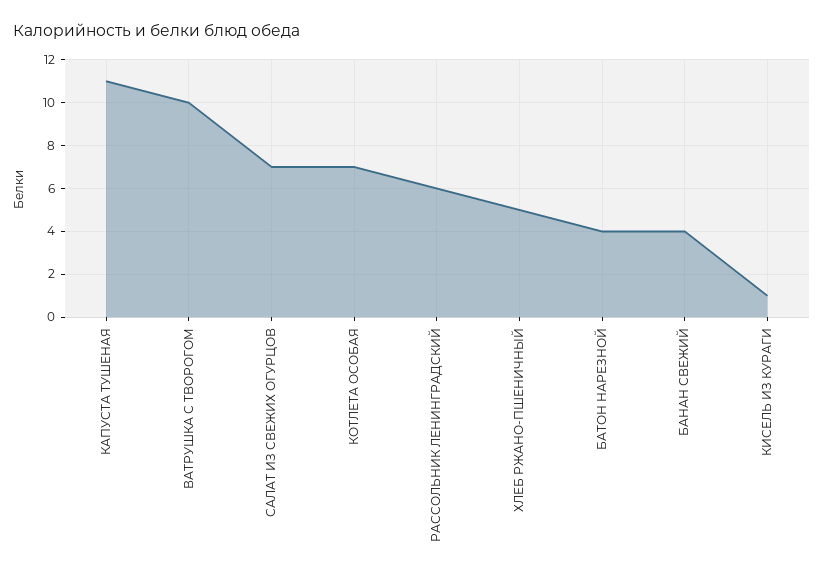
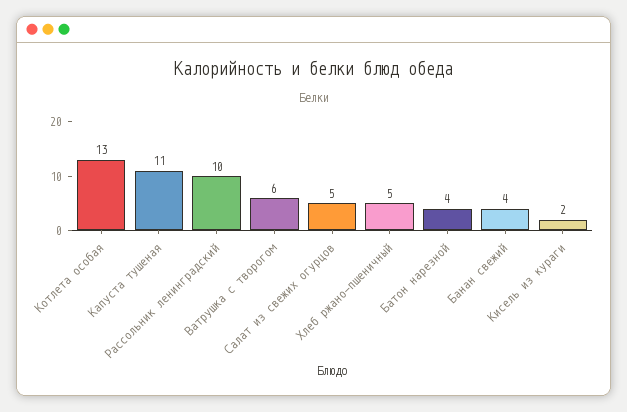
  {
    "КАПУСТА ТУШЕНАЯ": 11,
-   "ВАТРУШКА С ТВОРОГОМ": 10,
+   "ВАТРУШКА С ТВОРОГОМ": 6,
-   "САЛАТ ИЗ СВЕЖИХ ОГУРЦОВ": 7,
+   "САЛАТ ИЗ СВЕЖИХ ОГУРЦОВ": 5,
-   "КОТЛЕТА ОСОБАЯ": 7,
+   "КОТЛЕТА ОСОБАЯ": 13,
-   "РАССОЛЬНИК ЛЕНИНГРАДСКИЙ": 6,
+   "РАССОЛЬНИК ЛЕНИНГРАДСКИЙ": 10,
    "ХЛЕБ РЖАНО-ПШЕНИЧНЫЙ": 5,
    "БАТОН НАРЕЗНОЙ": 4,
    "БАНАН СВЕЖИЙ": 4,
-   "КИСЕЛЬ ИЗ КУРАГИ": 1
+   "КИСЕЛЬ ИЗ КУРАГИ": 2
  }

